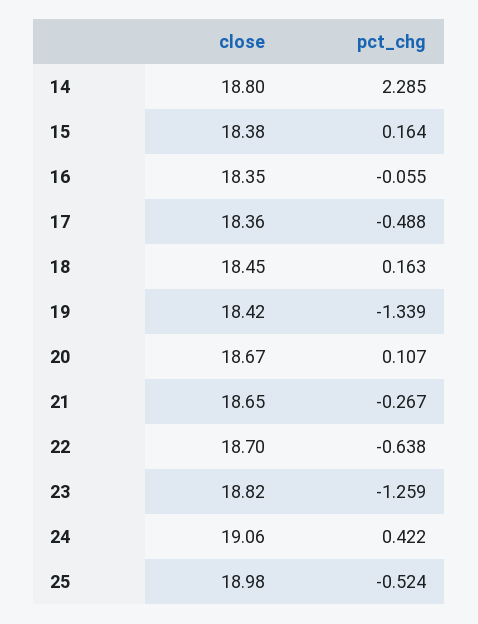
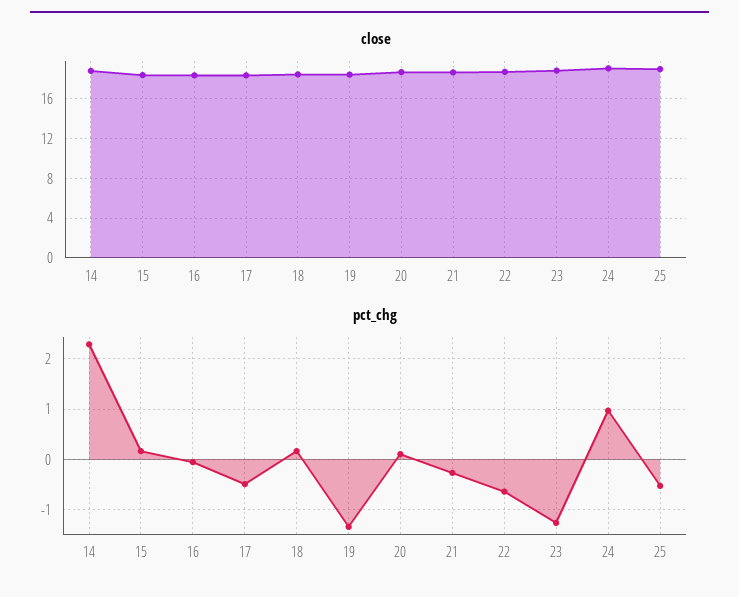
  {
    "close": {
      "14": 18.8,
      "15": 18.38,
      "16": 18.35,
      "17": 18.36,
      "18": 18.45,
      "19": 18.42,
      "20": 18.67,
      "21": 18.65,
      "22": 18.7,
      "23": 18.82,
      "24": 19.06,
      "25": 18.98
    },
    "pct_chg": {
      "14": 2.285,
      "15": 0.164,
      "16": -0.055,
      "17": -0.488,
      "18": 0.163,
      "19": -1.339,
      "20": 0.107,
      "21": -0.267,
      "22": -0.638,
      "23": -1.259,
-     "24": 0.422,
+     "24": 1,
      "25": -0.524
    }
  }

